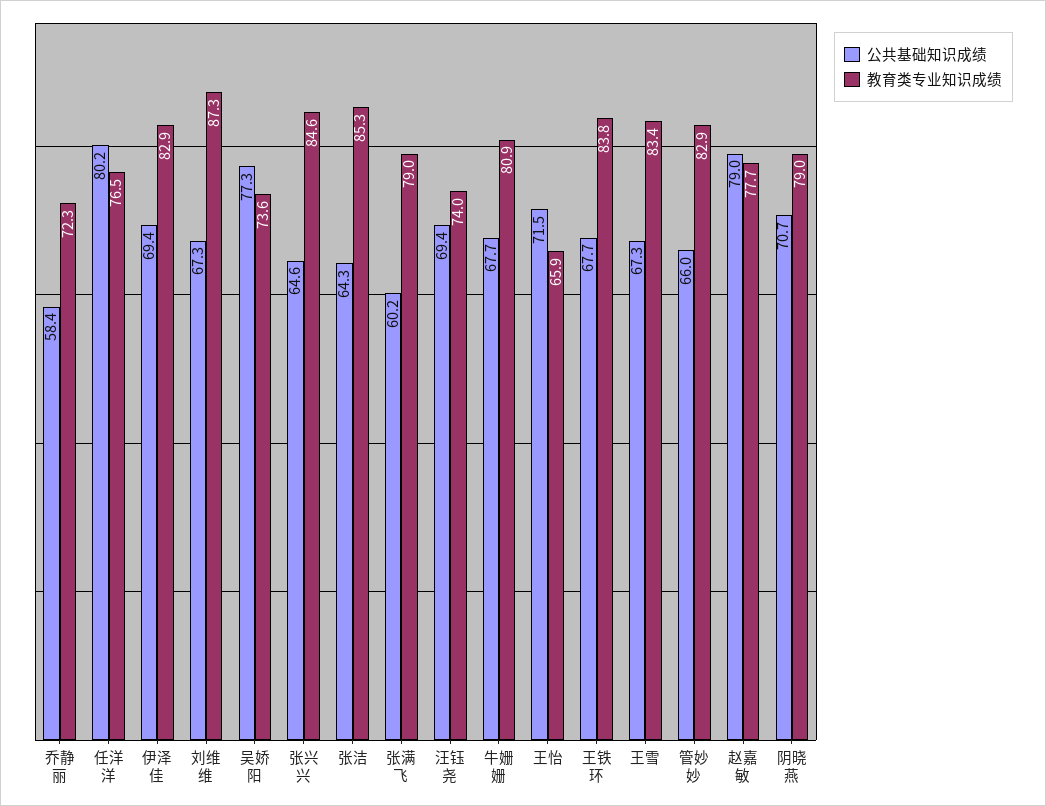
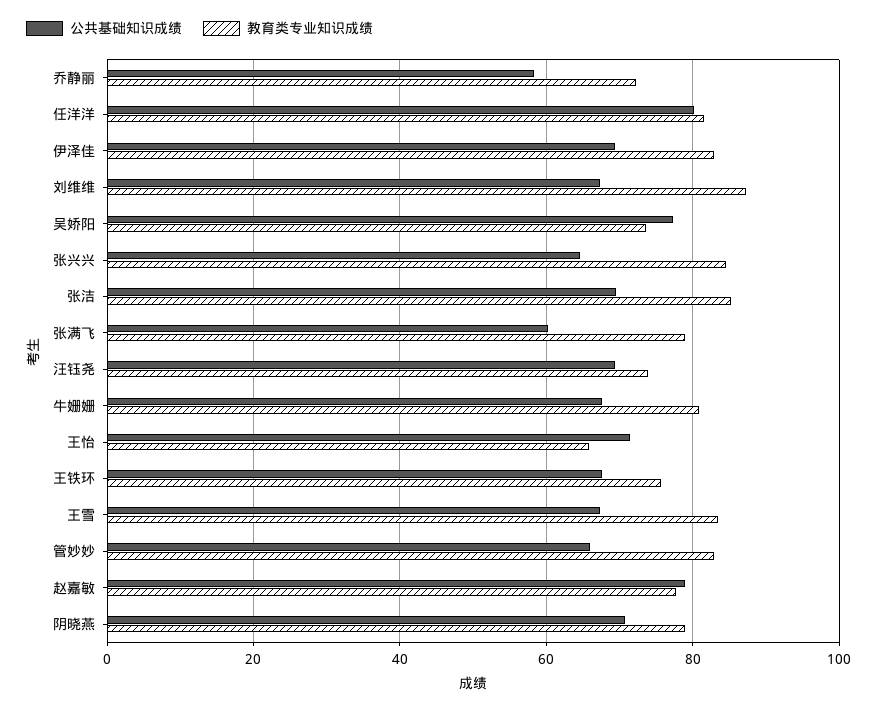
  {
    "公共基础知识成绩": {
      "乔静丽": 58.4,
      "任洋洋": 80.2,
      "伊泽佳": 69.4,
      "刘维维": 67.3,
      "吴娇阳": 77.3,
      "张兴兴": 64.6,
-     "张洁": 64.3,
+     "张洁": 70,
      "张满飞": 60.2,
      "汪钰尧": 69.4,
      "牛姗姗": 67.7,
      "王怡": 71.5,
      "王铁环": 67.7,
      "王雪": 67.3,
      "管妙妙": 66,
      "赵嘉敏": 79,
      "阴晓燕": 70.7
    },
    "教育类专业知识成绩": {
      "乔静丽": 72.3,
-     "任洋洋": 76.5,
+     "任洋洋": 82,
      "伊泽佳": 82.9,
      "刘维维": 87.3,
      "吴娇阳": 73.6,
      "张兴兴": 84.6,
      "张洁": 85.3,
      "张满飞": 79,
      "汪钰尧": 74,
      "牛姗姗": 80.9,
      "王怡": 65.9,
-     "王铁环": 83.8,
+     "王铁环": 76,
      "王雪": 83.4,
      "管妙妙": 82.9,
      "赵嘉敏": 77.7,
      "阴晓燕": 79
    }
  }

